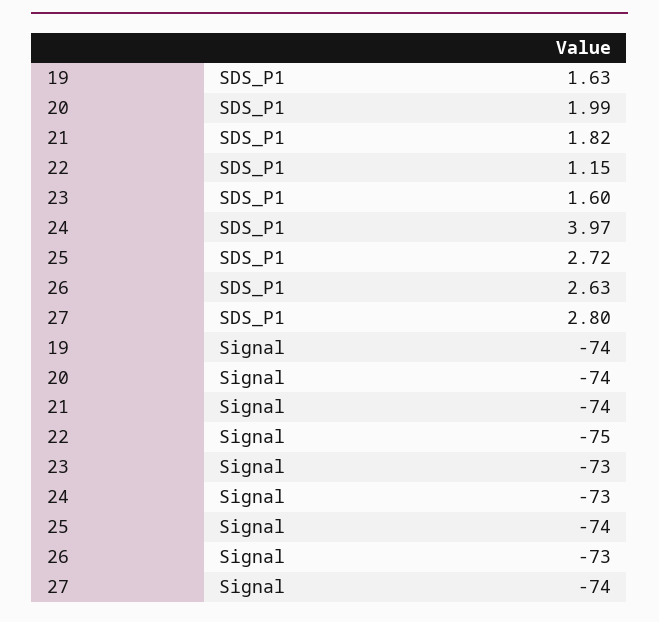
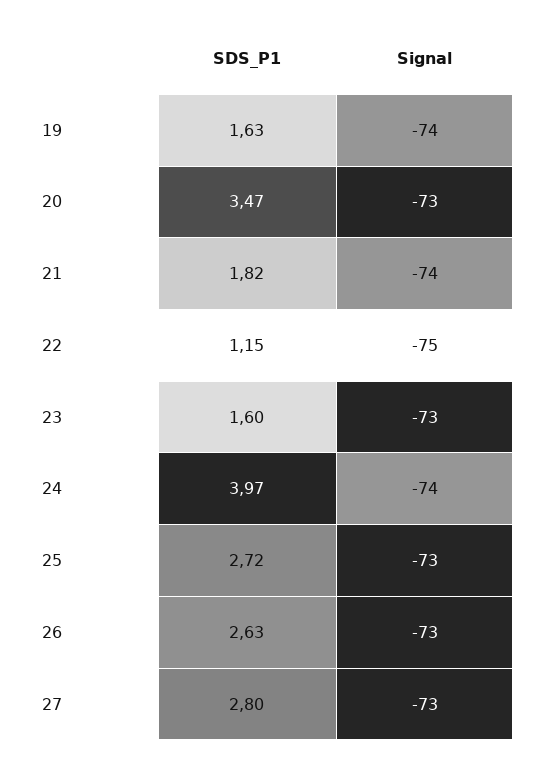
  {
    "19": {
      "SDS_P1": 1.63,
      "Signal": -74
    },
    "20": {
-     "SDS_P1": 1.99,
+     "SDS_P1": 3.47,
-     "Signal": -74
+     "Signal": -73
    },
    "21": {
      "SDS_P1": 1.82,
      "Signal": -74
    },
    "22": {
      "SDS_P1": 1.15,
      "Signal": -75
    },
    "23": {
      "SDS_P1": 1.6,
      "Signal": -73
    },
    "24": {
      "SDS_P1": 3.97,
-     "Signal": -73
+     "Signal": -74
    },
    "25": {
      "SDS_P1": 2.72,
-     "Signal": -74
+     "Signal": -73
    },
    "26": {
      "SDS_P1": 2.63,
      "Signal": -73
    },
    "27": {
      "SDS_P1": 2.8,
-     "Signal": -74
+     "Signal": -73
    }
  }

